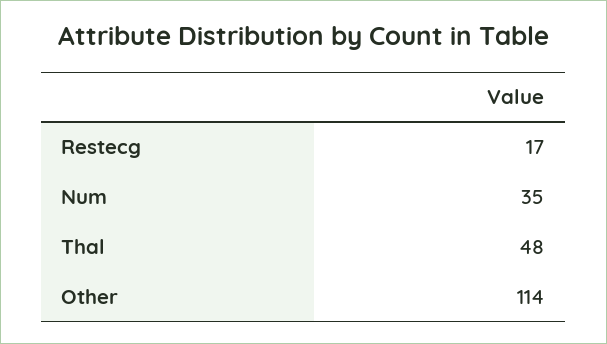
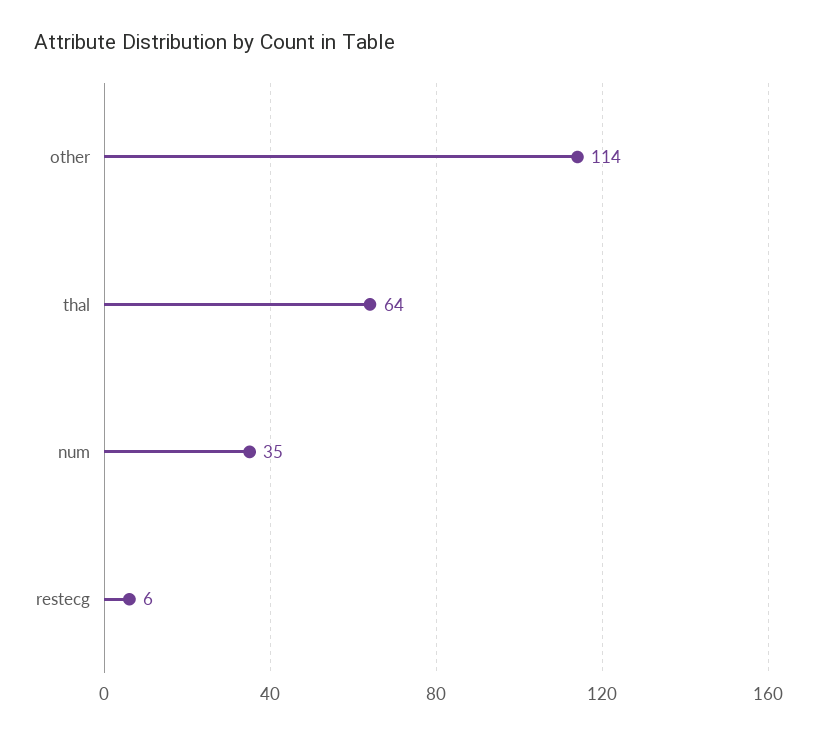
  {
-   "Restecg": 17,
+   "Restecg": 6,
    "Num": 35,
-   "Thal": 48,
+   "Thal": 64,
    "Other": 114
  }

